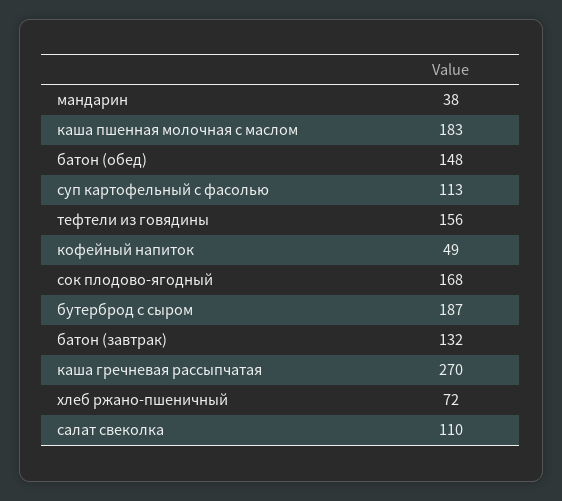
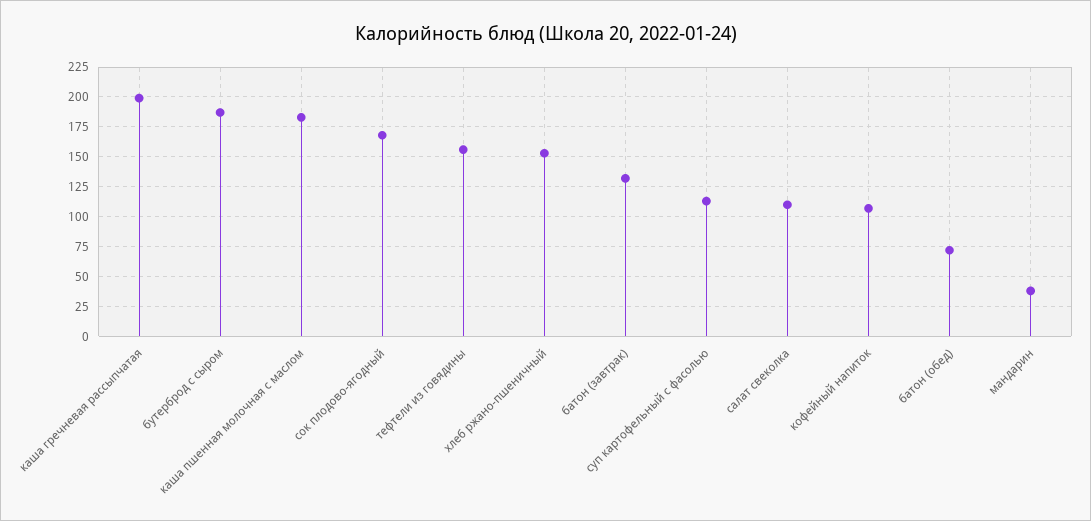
  {
    "мандарин": 38,
    "каша пшенная молочная с маслом": 183,
-   "батон (обед)": 148,
+   "батон (обед)": 75,
    "суп картофельный с фасолью": 113,
    "тефтели из говядины": 156,
-   "кофейный напиток": 49,
+   "кофейный напиток": 100,
    "сок плодово-ягодный": 168,
    "бутерброд с сыром": 187,
    "батон (завтрак)": 132,
-   "каша гречневая рассыпчатая": 270,
+   "каша гречневая рассыпчатая": 200,
-   "хлеб ржано-пшеничный": 72,
+   "хлеб ржано-пшеничный": 150,
    "салат свеколка": 110
  }

